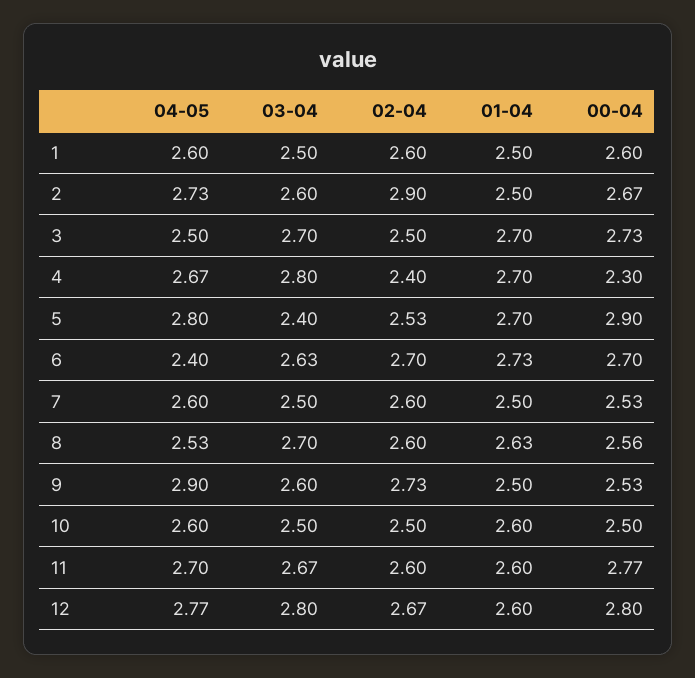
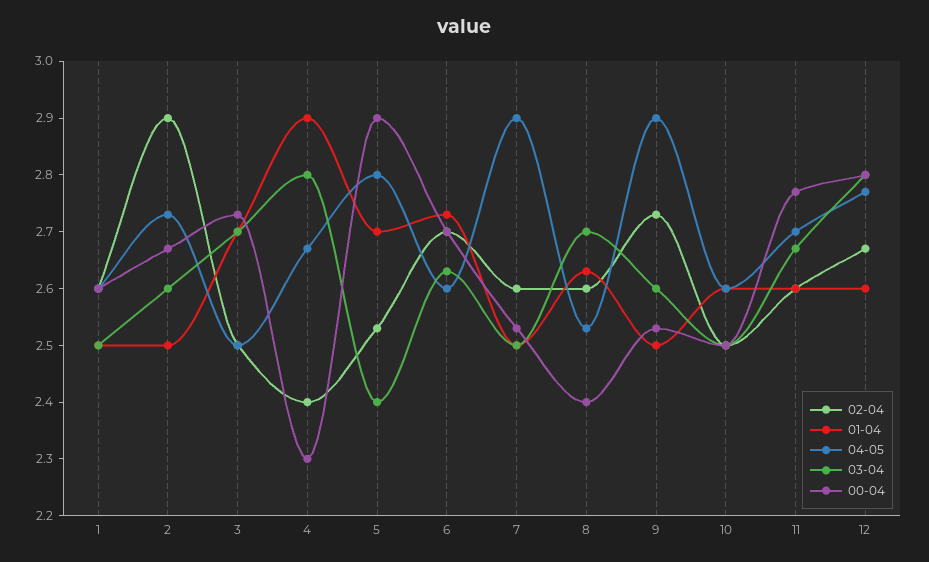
  {
    "04-05": {
      "1": 2.6,
      "2": 2.73,
      "3": 2.5,
      "4": 2.67,
      "5": 2.8,
-     "6": 2.4,
+     "6": 2.6,
-     "7": 2.6,
+     "7": 2.9,
      "8": 2.53,
      "9": 2.9,
      "10": 2.6,
      "11": 2.7,
      "12": 2.77
    },
    "03-04": {
      "1": 2.5,
      "2": 2.6,
      "3": 2.7,
      "4": 2.8,
      "5": 2.4,
      "6": 2.63,
      "7": 2.5,
      "8": 2.7,
      "9": 2.6,
      "10": 2.5,
      "11": 2.67,
      "12": 2.8
    },
    "02-04": {
      "1": 2.6,
      "2": 2.9,
      "3": 2.5,
      "4": 2.4,
      "5": 2.53,
      "6": 2.7,
      "7": 2.6,
      "8": 2.6,
      "9": 2.73,
      "10": 2.5,
      "11": 2.6,
      "12": 2.67
    },
    "01-04": {
      "1": 2.5,
      "2": 2.5,
      "3": 2.7,
-     "4": 2.7,
+     "4": 2.9,
      "5": 2.7,
      "6": 2.73,
      "7": 2.5,
      "8": 2.63,
      "9": 2.5,
      "10": 2.6,
      "11": 2.6,
      "12": 2.6
    },
    "00-04": {
      "1": 2.6,
      "2": 2.67,
      "3": 2.73,
      "4": 2.3,
      "5": 2.9,
      "6": 2.7,
      "7": 2.53,
-     "8": 2.56,
+     "8": 2.4,
      "9": 2.53,
      "10": 2.5,
      "11": 2.77,
      "12": 2.8
    }
  }

